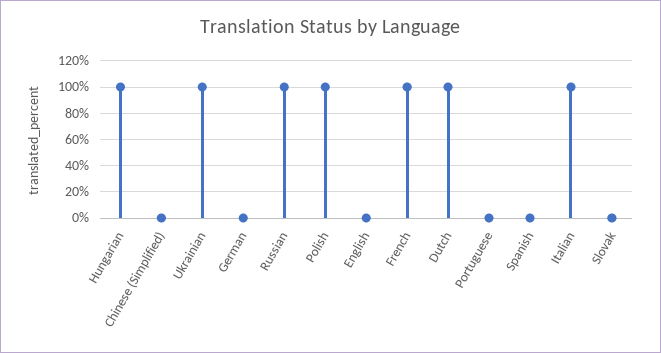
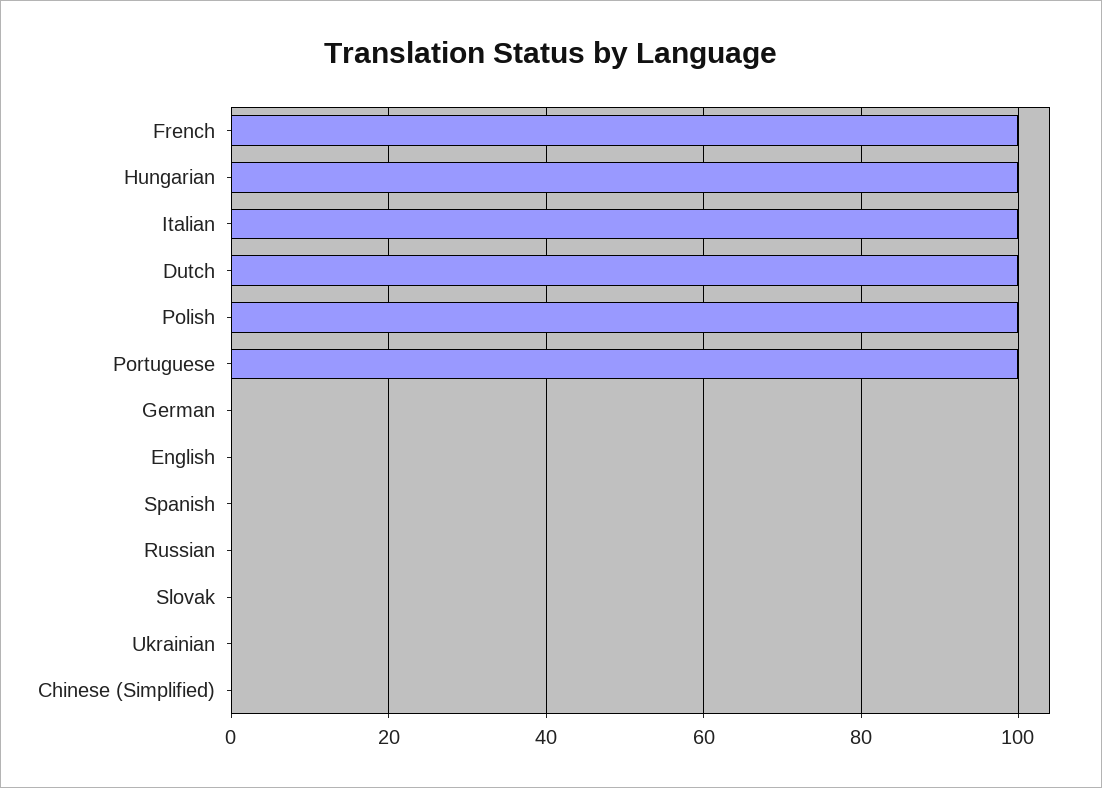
  {
    "Hungarian": 100,
    "Chinese (Simplified)": 0,
-   "Ukrainian": 100,
+   "Ukrainian": 0,
    "German": 0,
-   "Russian": 100,
+   "Russian": 0,
    "Polish": 100,
    "English": 0,
    "French": 100,
    "Dutch": 100,
-   "Portuguese": 0,
+   "Portuguese": 100,
    "Spanish": 0,
    "Italian": 100,
    "Slovak": 0
  }

